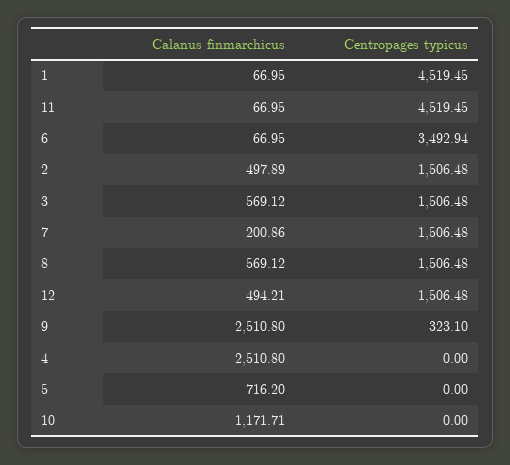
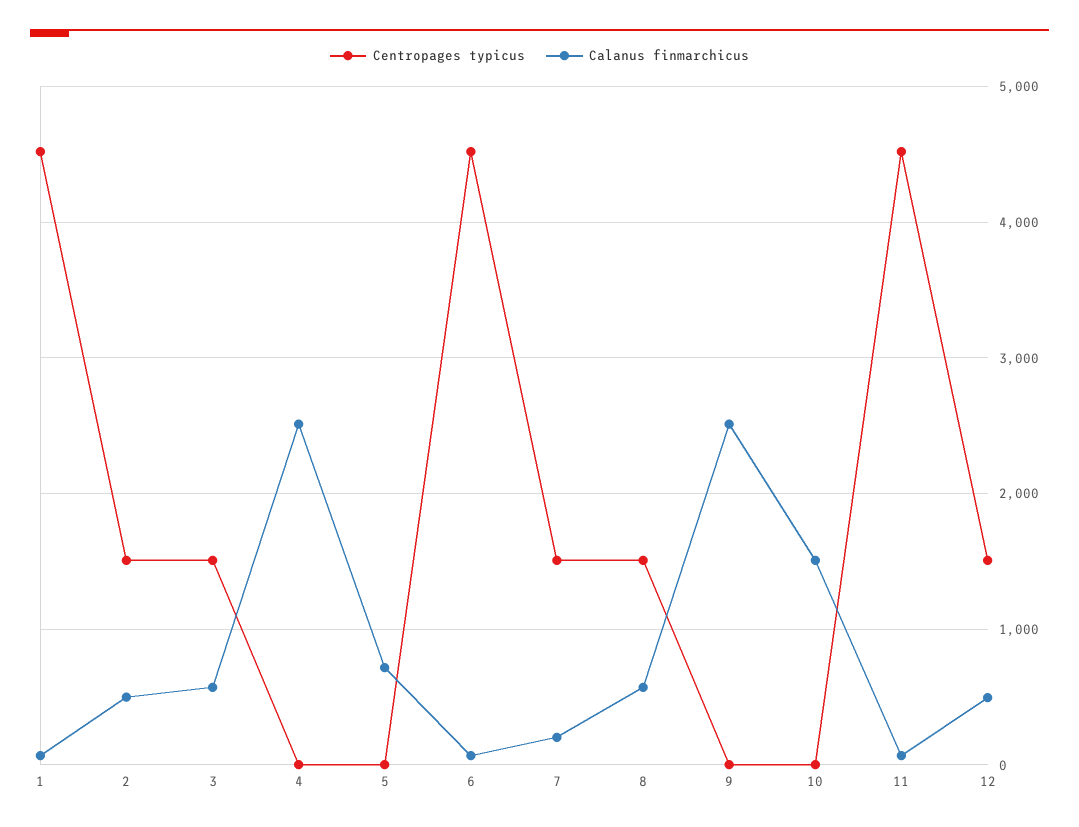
  {
    "Calanus finmarchicus": {
      "1": 66.95,
      "11": 66.95,
      "6": 66.95,
      "2": 497.89,
      "3": 569.12,
      "7": 200.86,
      "8": 569.12,
      "12": 494.21,
      "9": 2510.8,
      "4": 2510.8,
      "5": 716.2,
-     "10": 1171.71
+     "10": 1500
    },
    "Centropages typicus": {
      "1": 4519.45,
      "11": 4519.45,
-     "6": 3492.94,
+     "6": 4500,
      "2": 1506.48,
      "3": 1506.48,
      "7": 1506.48,
      "8": 1506.48,
      "12": 1506.48,
-     "9": 323.1,
+     "9": 0,
      "4": 0,
      "5": 0,
      "10": 0
    }
  }

